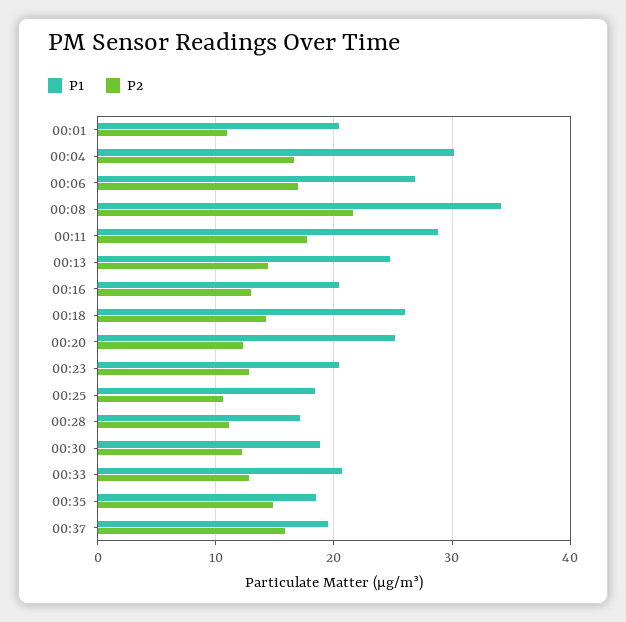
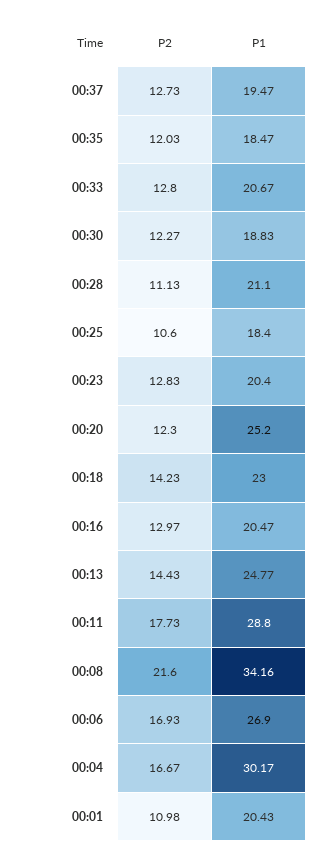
  {
    "P1": {
      "00:01": 20.43,
      "00:04": 30.17,
      "00:06": 26.9,
      "00:08": 34.16,
      "00:11": 28.8,
      "00:13": 24.77,
      "00:16": 20.47,
-     "00:18": 26,
+     "00:18": 23,
      "00:20": 25.2,
      "00:23": 20.4,
      "00:25": 18.4,
-     "00:28": 17,
+     "00:28": 21.1,
      "00:30": 18.83,
      "00:33": 20.67,
      "00:35": 18.47,
      "00:37": 19.47
    },
    "P2": {
      "00:01": 10.98,
      "00:04": 16.67,
      "00:06": 16.93,
      "00:08": 21.6,
      "00:11": 17.73,
      "00:13": 14.43,
      "00:16": 12.97,
      "00:18": 14.23,
      "00:20": 12.3,
      "00:23": 12.83,
      "00:25": 10.6,
      "00:28": 11.13,
      "00:30": 12.27,
      "00:33": 12.8,
-     "00:35": 15,
+     "00:35": 12.03,
-     "00:37": 16
+     "00:37": 12.73
    }
  }

